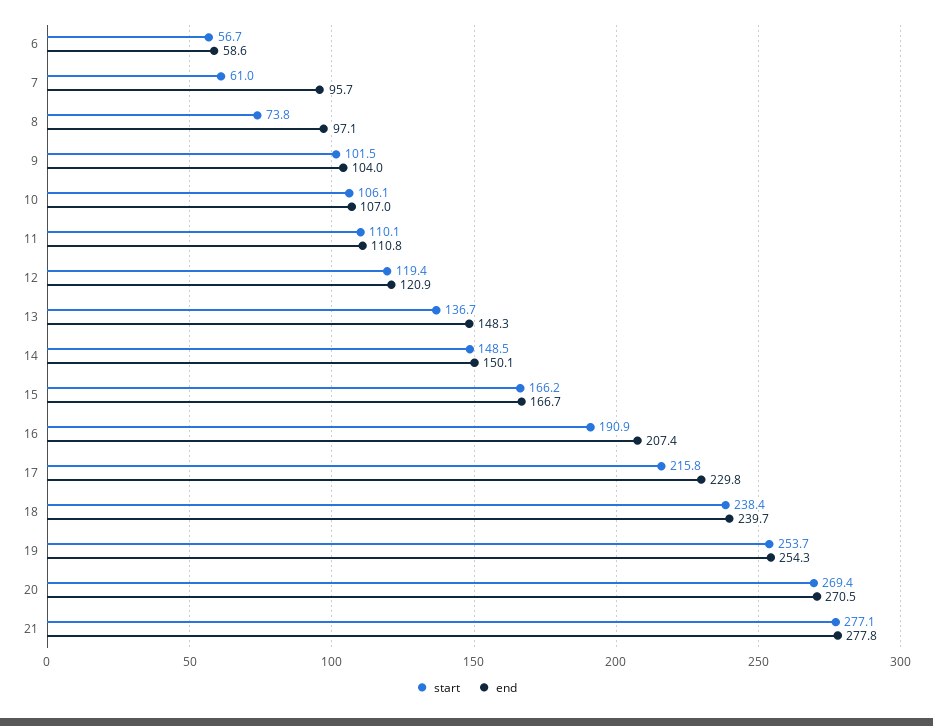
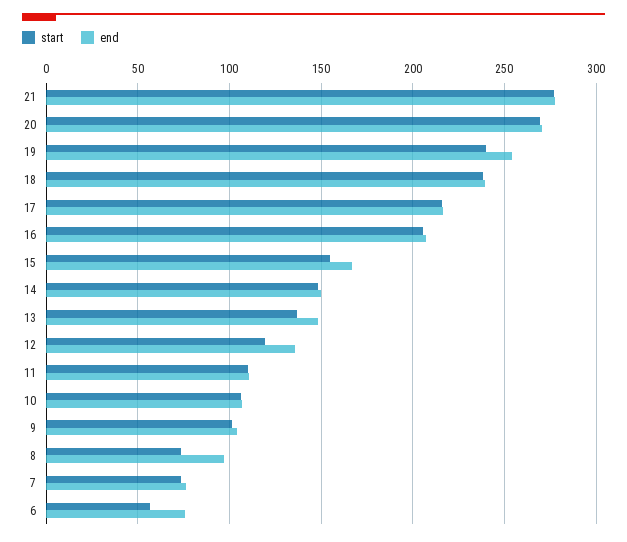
  {
    "start": {
      "6": 56.7,
-     "7": 61,
+     "7": 75,
      "8": 73.8,
      "9": 101.5,
      "10": 106.1,
      "11": 110.1,
      "12": 119.4,
      "13": 136.7,
      "14": 148.5,
-     "15": 166.2,
+     "15": 155,
-     "16": 190.9,
+     "16": 205,
      "17": 215.8,
      "18": 238.4,
-     "19": 253.7,
+     "19": 240,
      "20": 269.4,
      "21": 277.1
    },
    "end": {
-     "6": 58.6,
+     "6": 75,
-     "7": 95.7,
+     "7": 75,
      "8": 97.1,
      "9": 104,
      "10": 107,
      "11": 110.8,
-     "12": 120.9,
+     "12": 135,
      "13": 148.3,
      "14": 150.1,
      "15": 166.7,
      "16": 207.4,
-     "17": 229.8,
+     "17": 215,
      "18": 239.7,
      "19": 254.3,
      "20": 270.5,
      "21": 277.8
    }
  }

